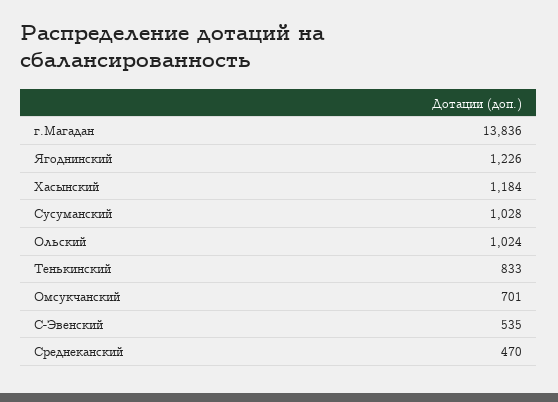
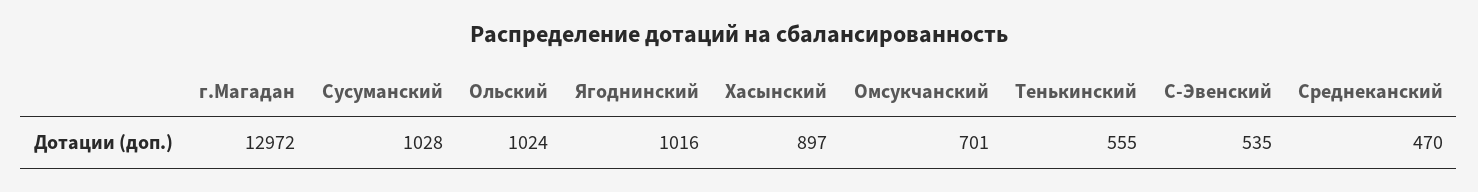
  {
-   "г.Магадан": 13836,
+   "г.Магадан": 12972,
-   "Ягоднинский": 1226,
+   "Ягоднинский": 1016,
-   "Хасынский": 1184,
+   "Хасынский": 897,
    "Сусуманский": 1028,
    "Ольский": 1024,
-   "Тенькинский": 833,
+   "Тенькинский": 555,
    "Омсукчанский": 701,
    "С-Эвенский": 535,
    "Среднеканский": 470
  }

